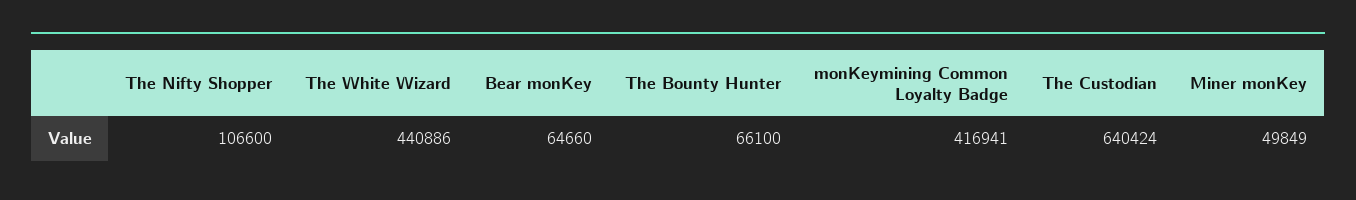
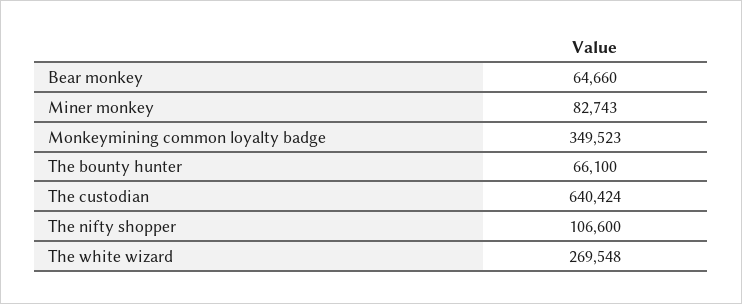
  {
    "The Nifty Shopper": 106600,
-   "The White Wizard": 440886,
+   "The White Wizard": 269548,
    "Bear monKey": 64660,
    "The Bounty Hunter": 66100,
-   "monKeymining Common Loyalty Badge": 416941,
+   "monKeymining Common Loyalty Badge": 349523,
    "The Custodian": 640424,
-   "Miner monKey": 49849
+   "Miner monKey": 82743
  }

